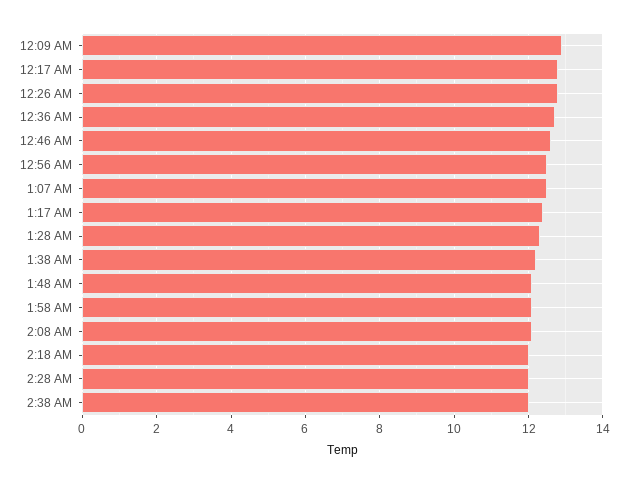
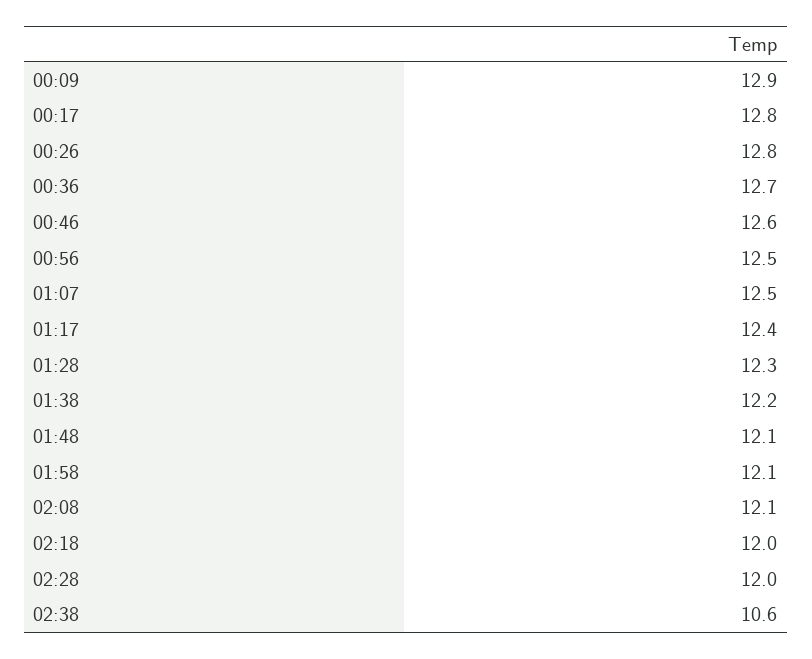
  {
    "12:09 AM": 12.9,
    "12:17 AM": 12.8,
    "12:26 AM": 12.8,
    "12:36 AM": 12.7,
    "12:46 AM": 12.6,
    "12:56 AM": 12.5,
    "1:07 AM": 12.5,
    "1:17 AM": 12.4,
    "1:28 AM": 12.3,
    "1:38 AM": 12.2,
    "1:48 AM": 12.1,
    "1:58 AM": 12.1,
    "2:08 AM": 12.1,
    "2:18 AM": 12,
    "2:28 AM": 12,
-   "2:38 AM": 12
+   "2:38 AM": 10.6
  }

